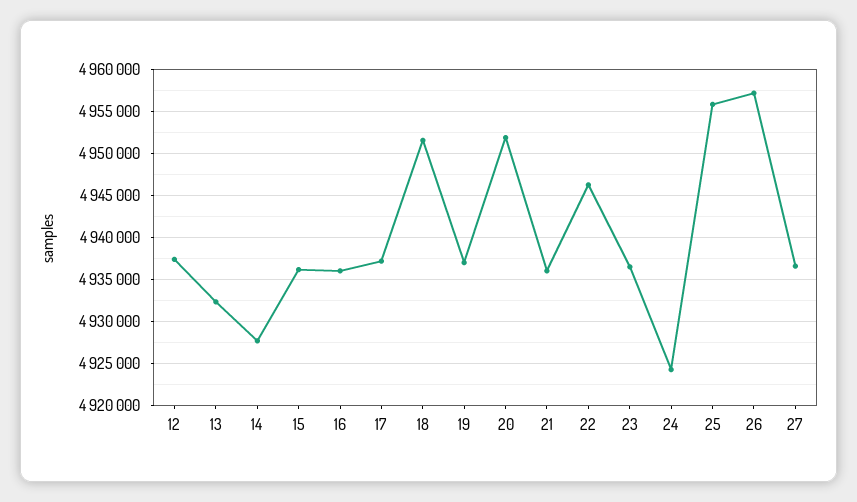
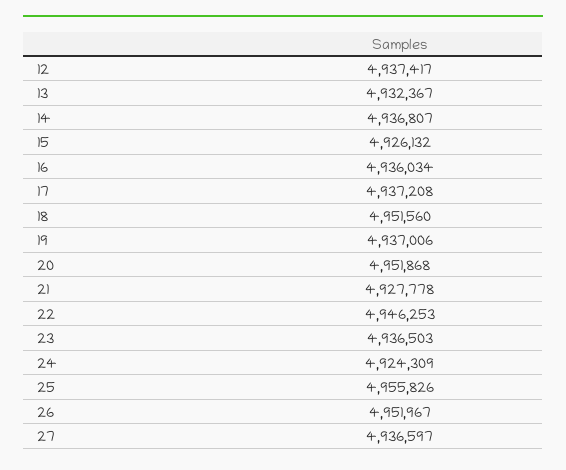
  {
    "12": 4937417,
    "13": 4932367,
-   "14": 4928000,
+   "14": 4936807,
-   "15": 4936000,
+   "15": 4926132,
    "16": 4936034,
    "17": 4937208,
    "18": 4951560,
    "19": 4937006,
    "20": 4951868,
-   "21": 4936000,
+   "21": 4927778,
    "22": 4946253,
    "23": 4936503,
    "24": 4924309,
    "25": 4955826,
-   "26": 4957000,
+   "26": 4951967,
    "27": 4936597
  }

